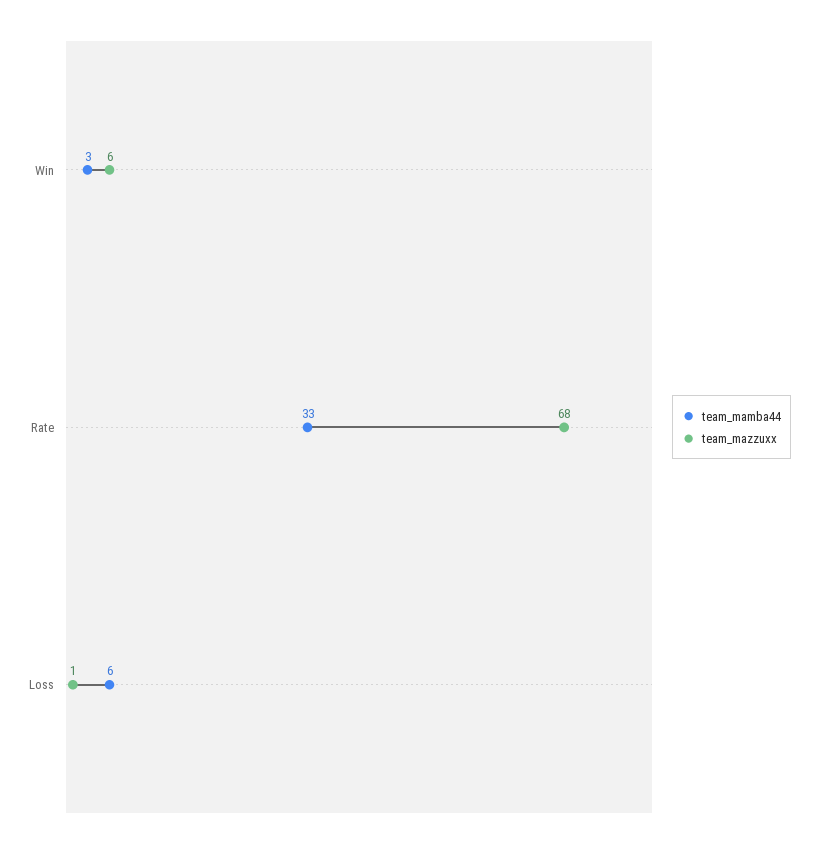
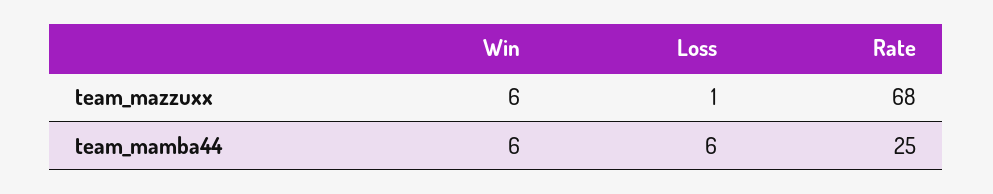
  {
    "team_mamba44": {
-     "Win": 3,
+     "Win": 6,
-     "Rate": 33,
+     "Rate": 25,
      "Loss": 6
    },
    "team_mazzuxx": {
      "Win": 6,
      "Rate": 68,
      "Loss": 1
    }
  }

